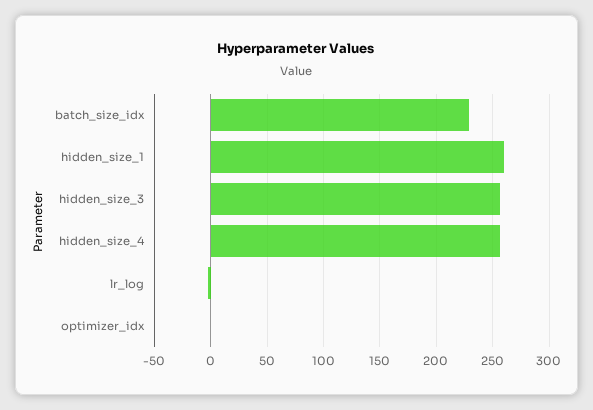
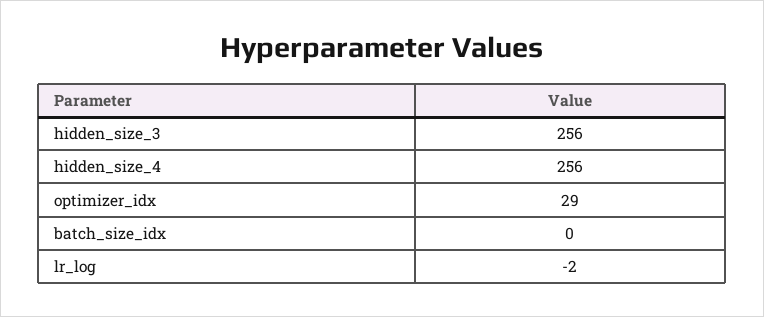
  {
-   "batch_size_idx": 230,
+   "batch_size_idx": 0,
-   "hidden_size_1": 260,
    "hidden_size_3": 256,
    "hidden_size_4": 256,
    "lr_log": -2,
-   "optimizer_idx": 0
+   "optimizer_idx": 29
  }

